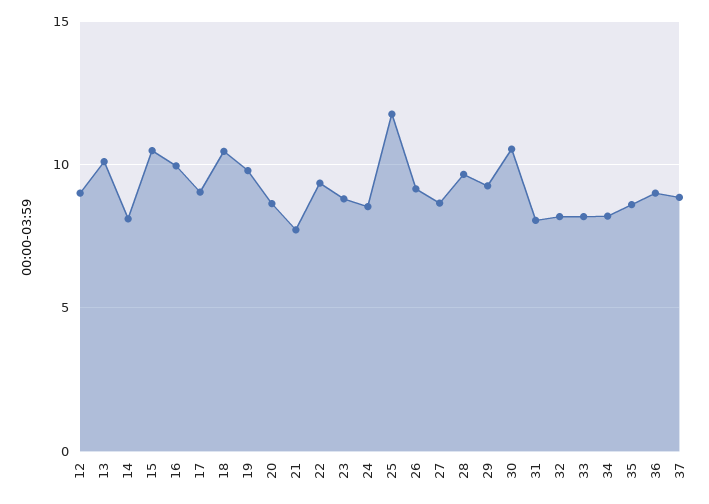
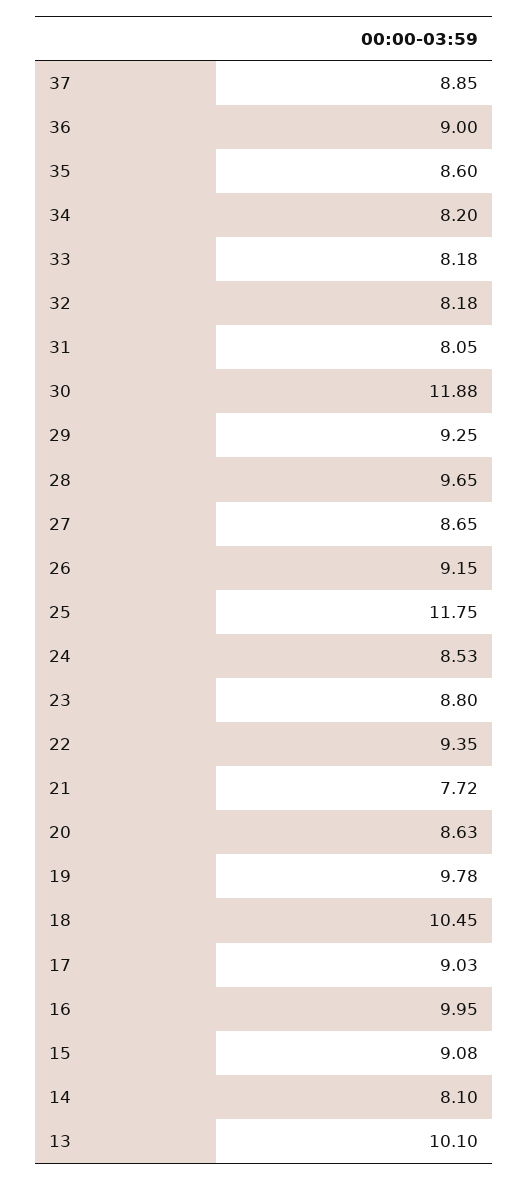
  {
-   "12": 9,
    "13": 10.1,
    "14": 8.1,
-   "15": 10.5,
+   "15": 9.08,
    "16": 9.95,
    "17": 9.03,
    "18": 10.45,
    "19": 9.78,
    "20": 8.63,
    "21": 7.72,
    "22": 9.35,
    "23": 8.8,
    "24": 8.53,
    "25": 11.75,
    "26": 9.15,
    "27": 8.65,
    "28": 9.65,
    "29": 9.25,
-   "30": 10.5,
+   "30": 11.88,
    "31": 8.05,
    "32": 8.18,
    "33": 8.18,
    "34": 8.2,
    "35": 8.6,
    "36": 9,
    "37": 8.85
  }

